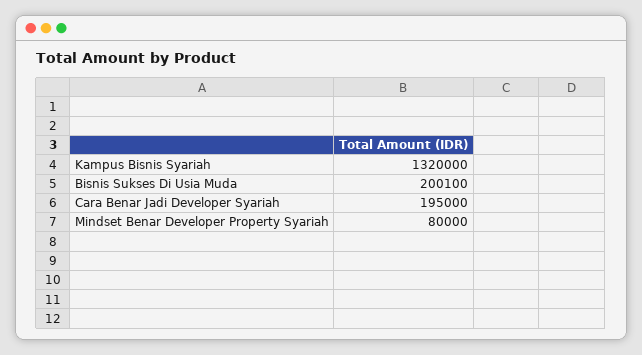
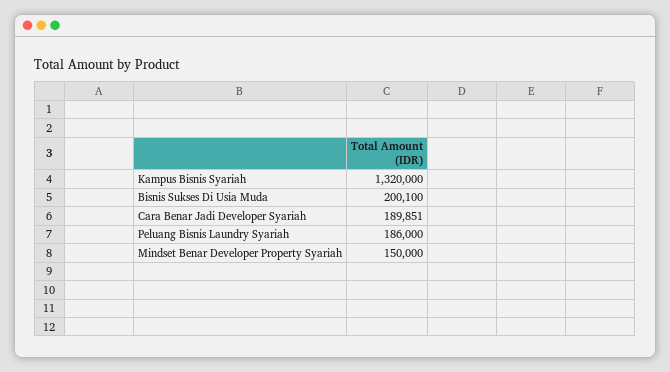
  {
    "Kampus Bisnis Syariah": 1320000,
    "Bisnis Sukses Di Usia Muda": 200100,
-   "Cara Benar Jadi Developer Syariah": 195000,
+   "Cara Benar Jadi Developer Syariah": 189851,
-   "Mindset Benar Developer Property Syariah": 80000
+   "Mindset Benar Developer Property Syariah": 150000,
+   "Peluang Bisnis Laundry Syariah": 186000
  }

